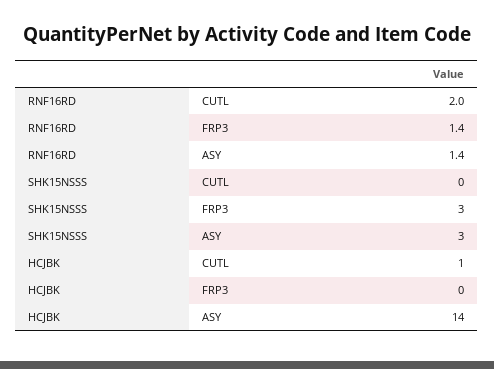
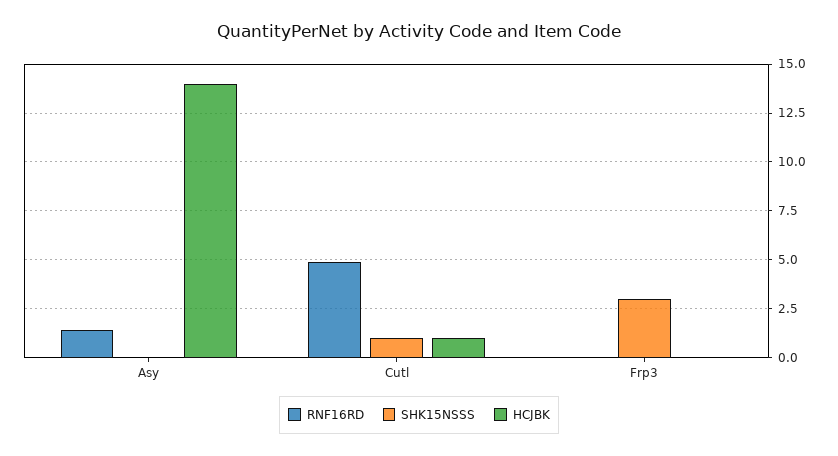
  {
    "RNF16RD": {
-     "CUTL": 2,
+     "CUTL": 5,
-     "FRP3": 1.4,
+     "FRP3": 0,
      "ASY": 1.4
    },
    "SHK15NSSS": {
-     "CUTL": 0,
+     "CUTL": 1,
      "FRP3": 3,
-     "ASY": 3
+     "ASY": 0
    },
    "HCJBK": {
      "CUTL": 1,
      "FRP3": 0,
      "ASY": 14
    }
  }

